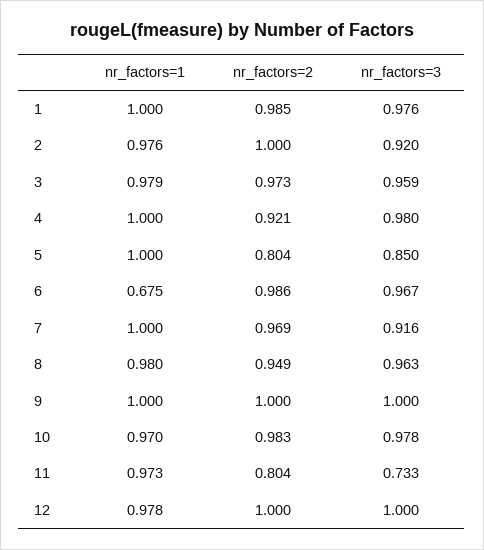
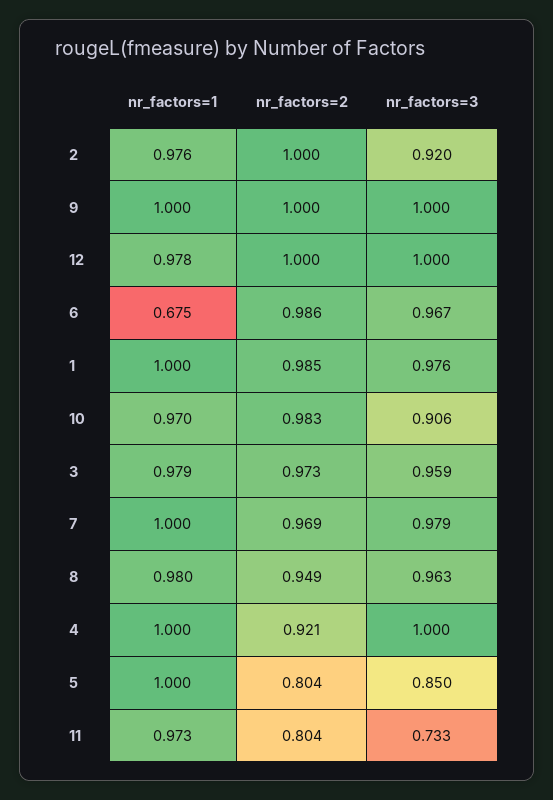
  {
    "nr_factors=1": {
      "1": 1,
      "2": 0.976,
      "3": 0.979,
      "4": 1,
      "5": 1,
      "6": 0.675,
      "7": 1,
      "8": 0.98,
      "9": 1,
      "10": 0.97,
      "11": 0.973,
      "12": 0.978
    },
    "nr_factors=2": {
      "1": 0.985,
      "2": 1,
      "3": 0.973,
      "4": 0.921,
      "5": 0.804,
      "6": 0.986,
      "7": 0.969,
      "8": 0.949,
      "9": 1,
      "10": 0.983,
      "11": 0.804,
      "12": 1
    },
    "nr_factors=3": {
      "1": 0.976,
      "2": 0.92,
      "3": 0.959,
-     "4": 0.98,
+     "4": 1,
      "5": 0.85,
      "6": 0.967,
-     "7": 0.916,
+     "7": 0.979,
      "8": 0.963,
      "9": 1,
-     "10": 0.978,
+     "10": 0.906,
      "11": 0.733,
      "12": 1
    }
  }

